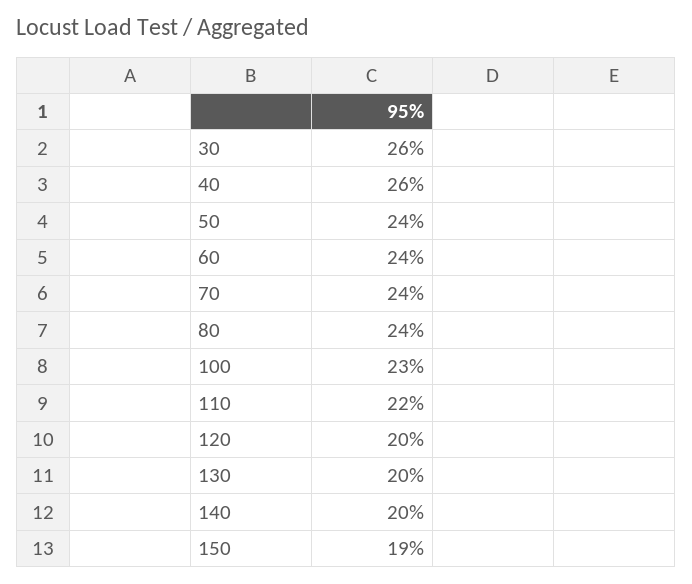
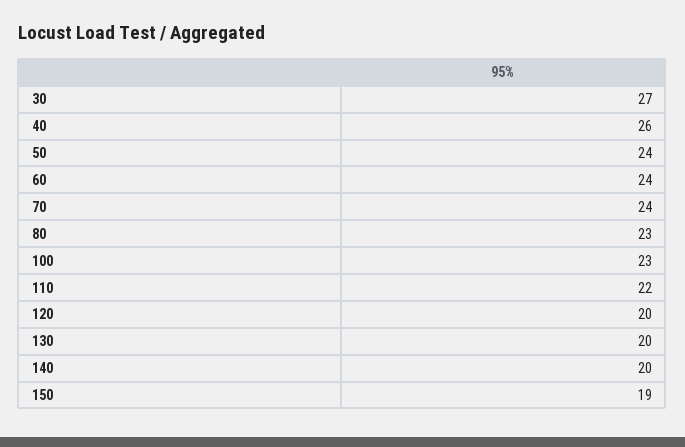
  {
-   "30": 26,
+   "30": 27,
    "40": 26,
    "50": 24,
    "60": 24,
    "70": 24,
-   "80": 24,
+   "80": 23,
    "100": 23,
    "110": 22,
    "120": 20,
    "130": 20,
    "140": 20,
    "150": 19
  }

